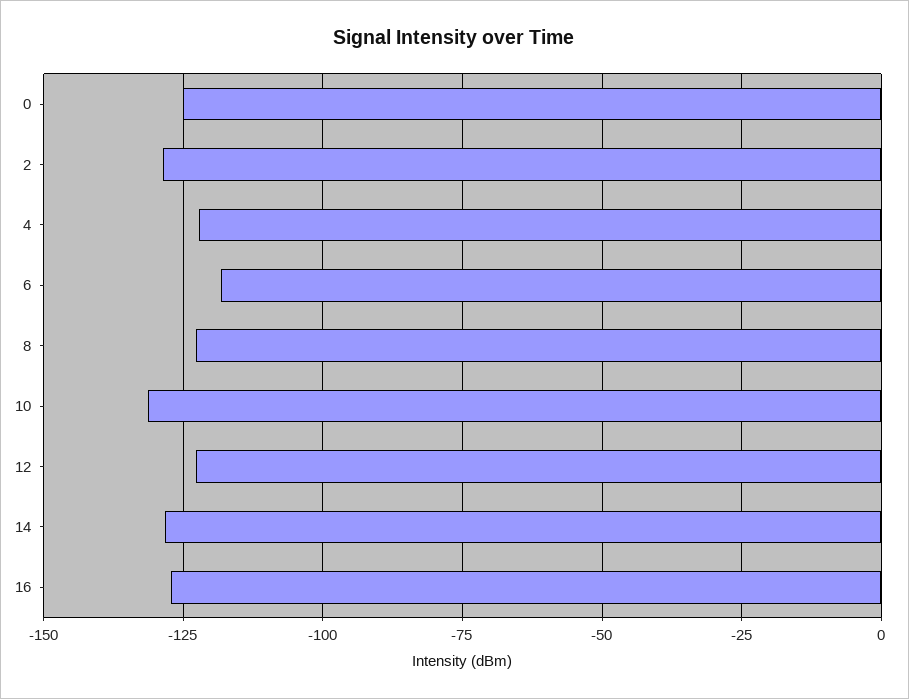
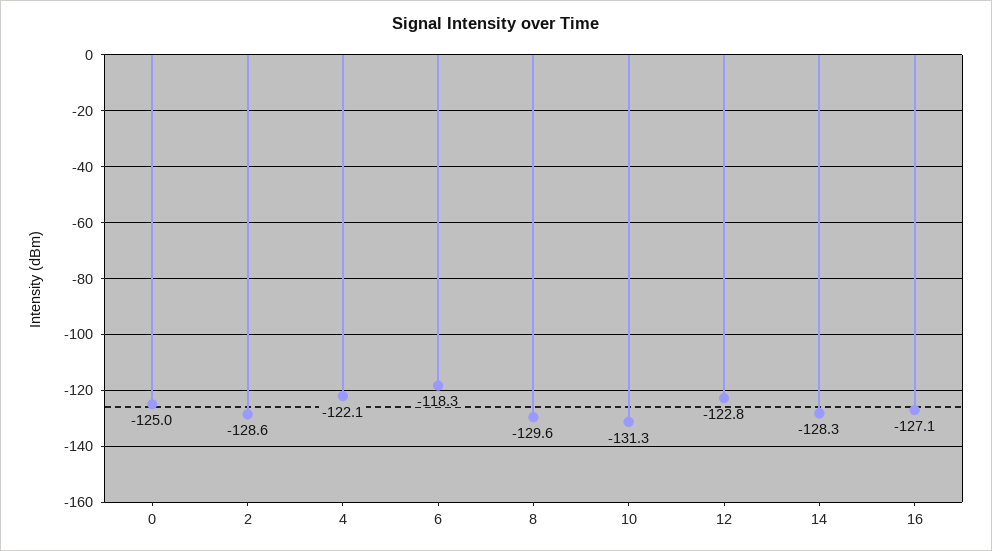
  {
    "0": -125,
    "2": -128.6,
    "4": -122.1,
    "6": -118.3,
-   "8": -122.5,
+   "8": -129.6,
    "10": -131.3,
    "12": -122.8,
    "14": -128.3,
    "16": -127.1
  }

